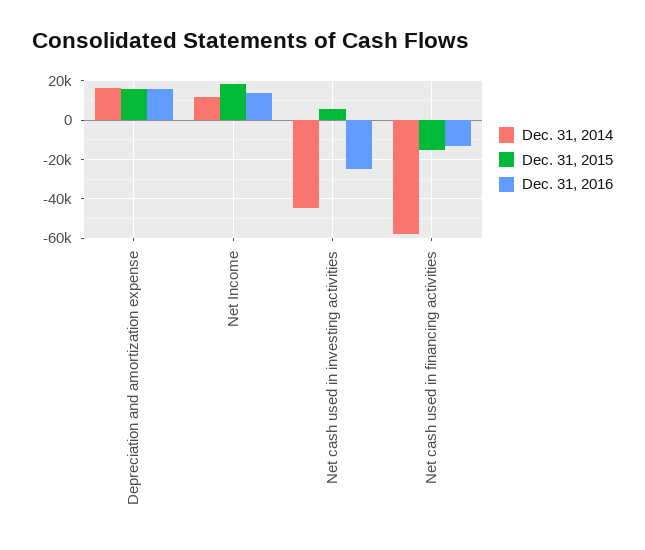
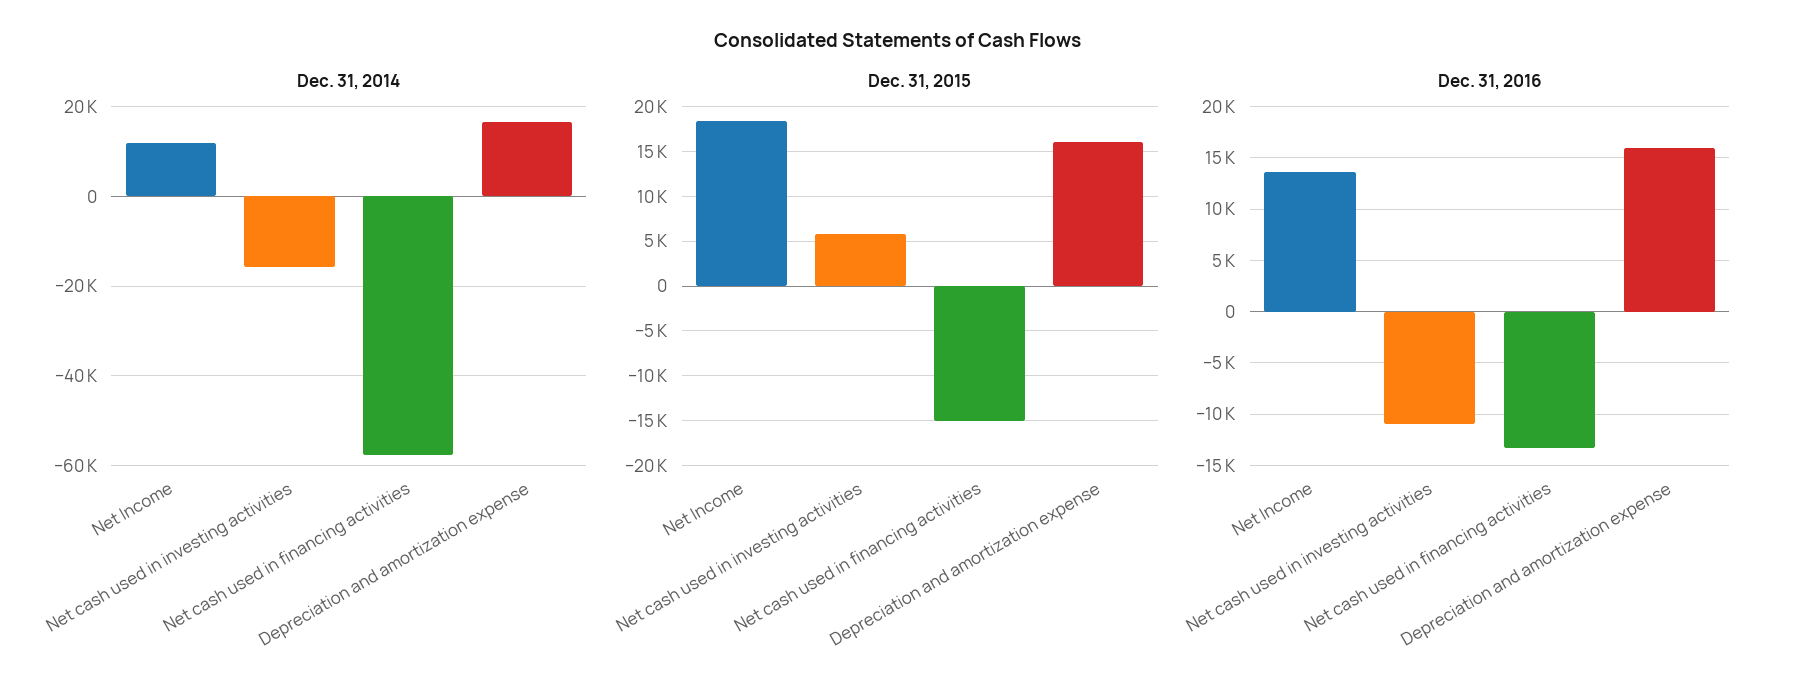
  {
    "Dec. 31, 2014": {
      "Depreciation and amortization expense": 16000,
      "Net Income": 12000,
-     "Net cash used in investing activities": -45000,
+     "Net cash used in investing activities": -16000,
      "Net cash used in financing activities": -58000
    },
    "Dec. 31, 2015": {
      "Depreciation and amortization expense": 16000,
      "Net Income": 18000,
      "Net cash used in investing activities": 6000,
      "Net cash used in financing activities": -15000
    },
    "Dec. 31, 2016": {
      "Depreciation and amortization expense": 16000,
      "Net Income": 14000,
-     "Net cash used in investing activities": -25000,
+     "Net cash used in investing activities": -11000,
      "Net cash used in financing activities": -13000
    }
  }

